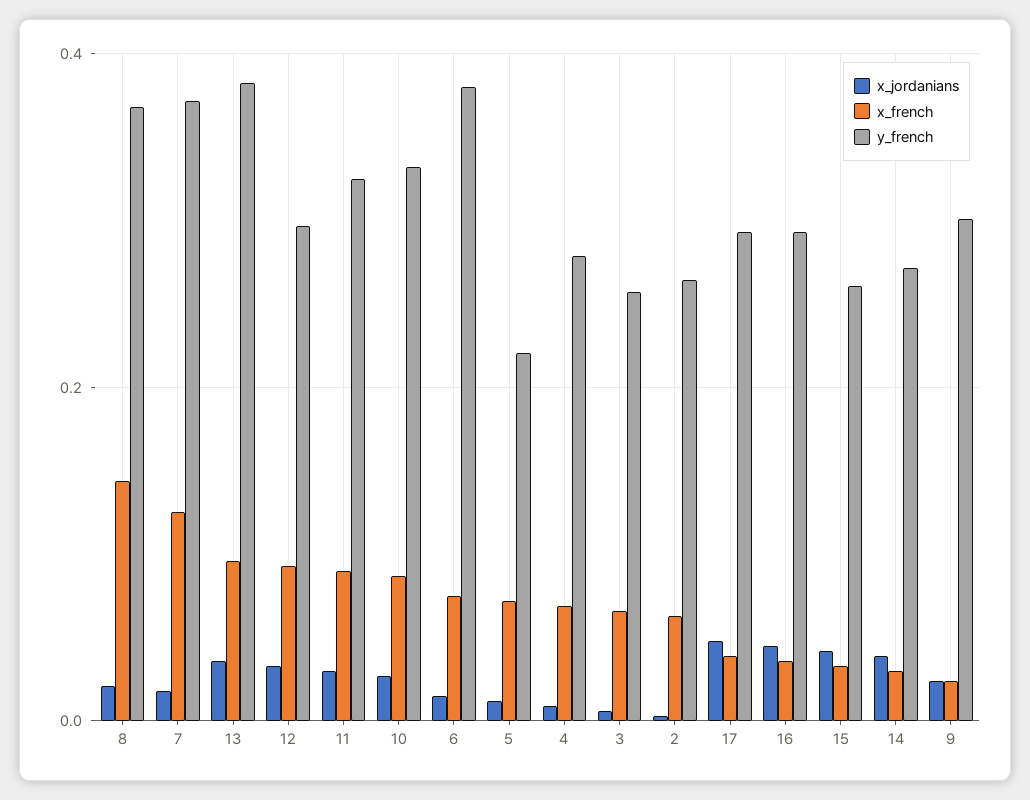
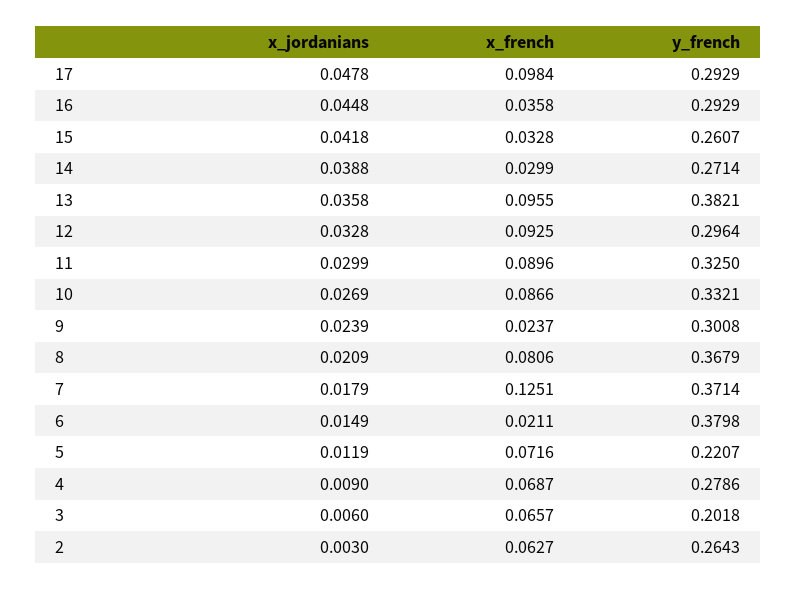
  {
    "x_jordanians": {
      "8": 0.0209,
      "7": 0.0179,
      "13": 0.0358,
      "12": 0.0328,
      "11": 0.0299,
      "10": 0.0269,
      "6": 0.0149,
      "5": 0.0119,
      "4": 0.009,
      "3": 0.006,
      "2": 0.003,
      "17": 0.0478,
      "16": 0.0448,
      "15": 0.0418,
      "14": 0.0388,
      "9": 0.0239
    },
    "x_french": {
-     "8": 0.14,
+     "8": 0.0806,
      "7": 0.1251,
      "13": 0.0955,
      "12": 0.0925,
      "11": 0.0896,
      "10": 0.0866,
-     "6": 0.08,
+     "6": 0.0211,
      "5": 0.0716,
      "4": 0.0687,
      "3": 0.0657,
      "2": 0.0627,
-     "17": 0.04,
+     "17": 0.0984,
      "16": 0.0358,
      "15": 0.0328,
      "14": 0.0299,
      "9": 0.0237
    },
    "y_french": {
      "8": 0.3679,
      "7": 0.3714,
      "13": 0.3821,
      "12": 0.2964,
      "11": 0.325,
      "10": 0.3321,
      "6": 0.3798,
      "5": 0.2207,
      "4": 0.2786,
-     "3": 0.26,
+     "3": 0.2018,
      "2": 0.2643,
      "17": 0.2929,
      "16": 0.2929,
      "15": 0.2607,
      "14": 0.2714,
      "9": 0.3008
    }
  }

